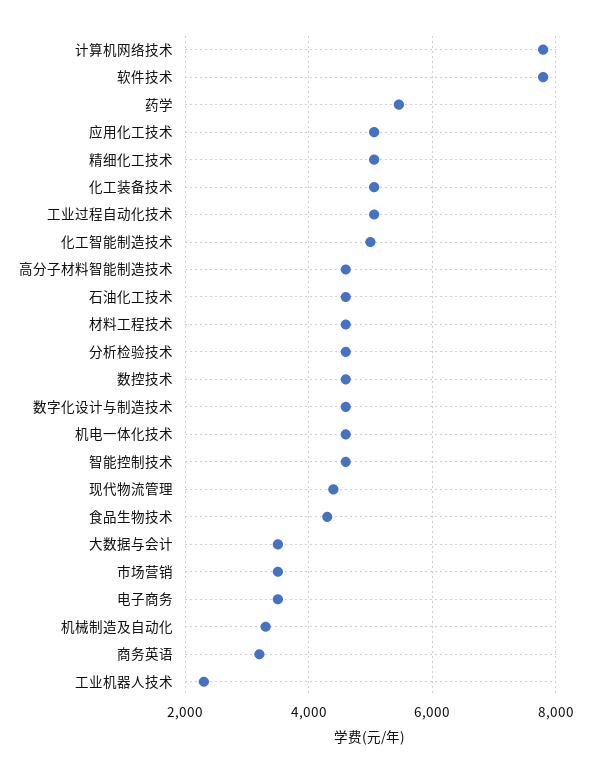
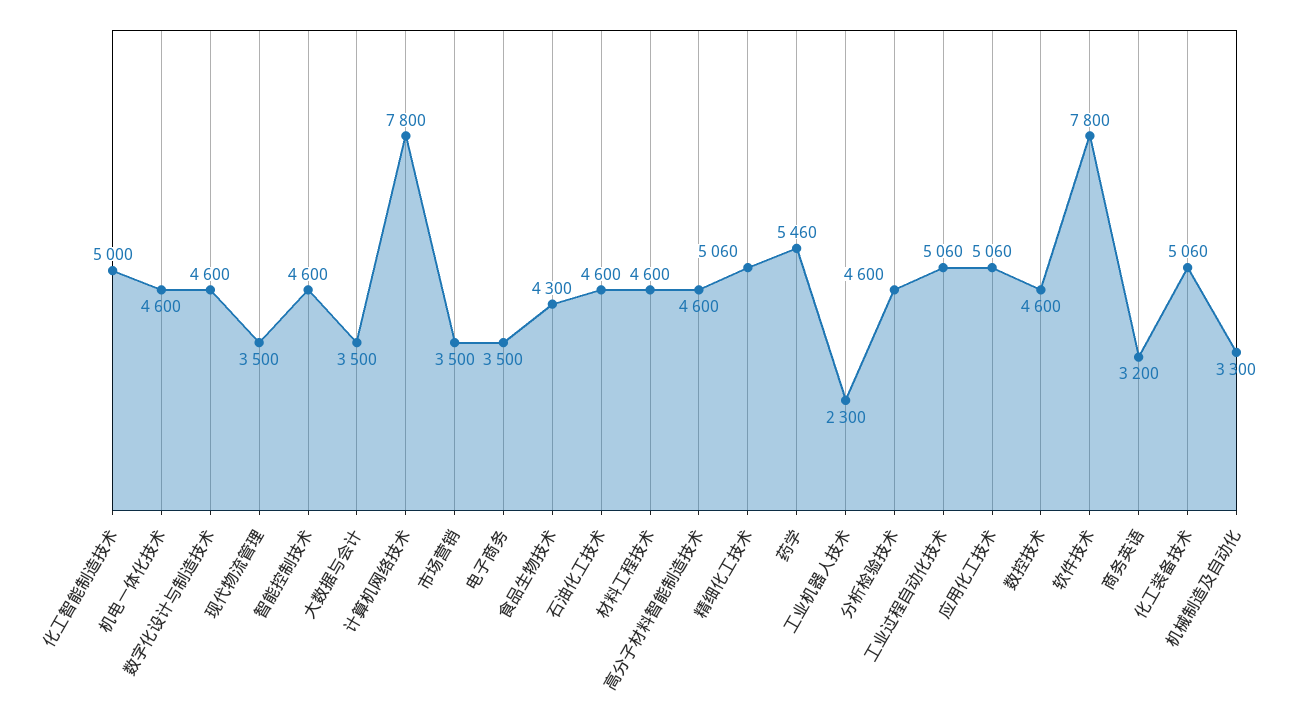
  {
    "计算机网络技术": 7800,
    "软件技术": 7800,
    "药学": 5460,
    "应用化工技术": 5060,
    "精细化工技术": 5060,
    "化工装备技术": 5060,
    "工业过程自动化技术": 5060,
    "化工智能制造技术": 5000,
    "高分子材料智能制造技术": 4600,
    "石油化工技术": 4600,
    "材料工程技术": 4600,
    "分析检验技术": 4600,
    "数控技术": 4600,
    "数字化设计与制造技术": 4600,
    "机电一体化技术": 4600,
    "智能控制技术": 4600,
-   "现代物流管理": 4400,
+   "现代物流管理": 3500,
    "食品生物技术": 4300,
    "大数据与会计": 3500,
    "市场营销": 3500,
    "电子商务": 3500,
    "机械制造及自动化": 3300,
    "商务英语": 3200,
    "工业机器人技术": 2300
  }

